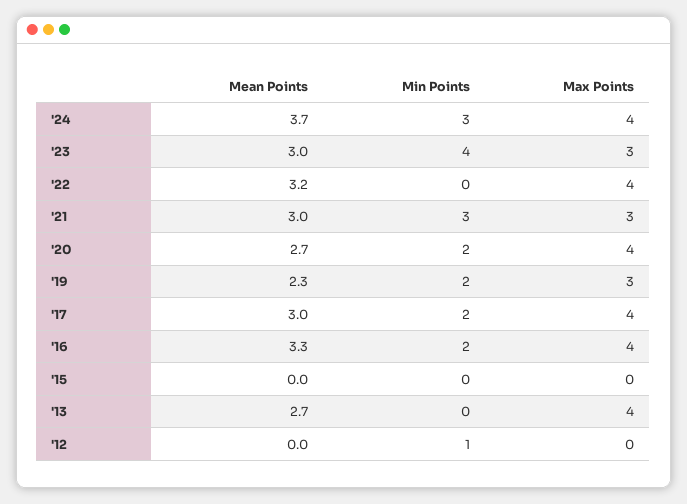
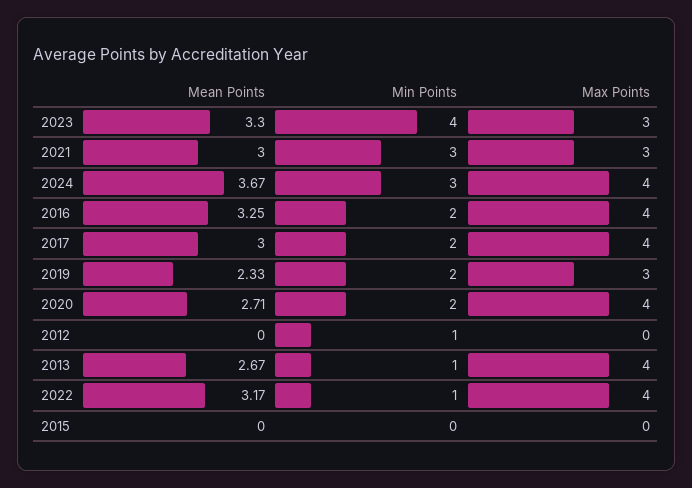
  {
    "Mean Points": {
      "'24": 3.67,
-     "'23": 3,
+     "'23": 3.3,
      "'22": 3.17,
      "'21": 3,
      "'20": 2.71,
      "'19": 2.33,
      "'17": 3,
      "'16": 3.25,
      "'15": 0,
      "'13": 2.67,
      "'12": 0
    },
    "Min Points": {
      "'24": 3,
      "'23": 4,
-     "'22": 0,
+     "'22": 1,
      "'21": 3,
      "'20": 2,
      "'19": 2,
      "'17": 2,
      "'16": 2,
      "'15": 0,
-     "'13": 0,
+     "'13": 1,
      "'12": 1
    },
    "Max Points": {
      "'24": 4,
      "'23": 3,
      "'22": 4,
      "'21": 3,
      "'20": 4,
      "'19": 3,
      "'17": 4,
      "'16": 4,
      "'15": 0,
      "'13": 4,
      "'12": 0
    }
  }

